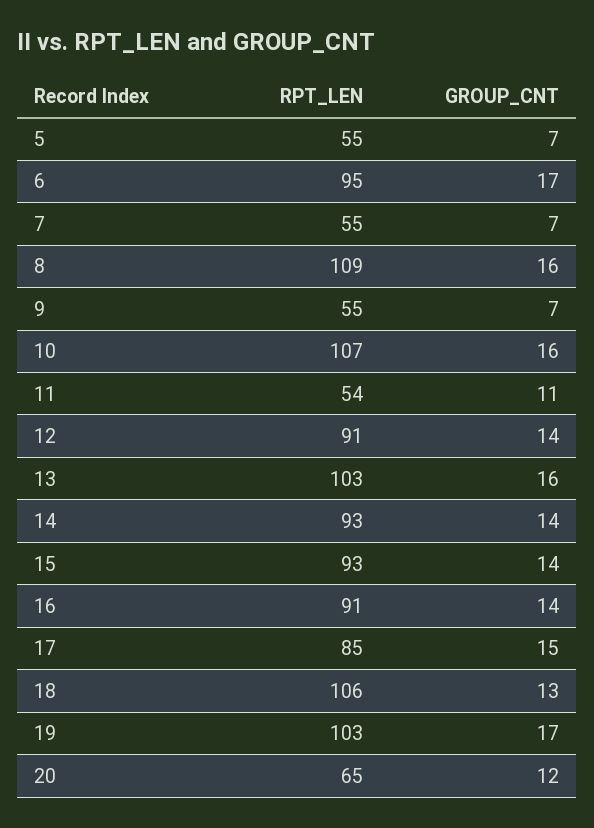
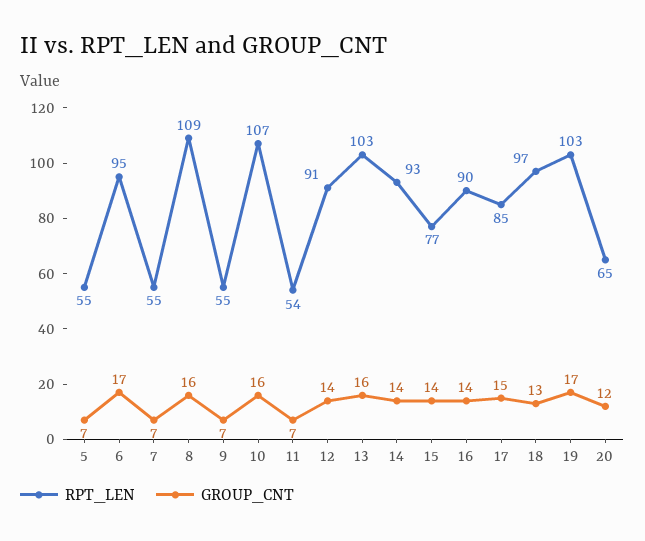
  {
    "RPT_LEN": {
      "5": 55,
      "6": 95,
      "7": 55,
      "8": 109,
      "9": 55,
      "10": 107,
      "11": 54,
      "12": 91,
      "13": 103,
      "14": 93,
-     "15": 93,
+     "15": 77,
-     "16": 91,
+     "16": 90,
      "17": 85,
-     "18": 106,
+     "18": 97,
      "19": 103,
      "20": 65
    },
    "GROUP_CNT": {
      "5": 7,
      "6": 17,
      "7": 7,
      "8": 16,
      "9": 7,
      "10": 16,
-     "11": 11,
+     "11": 7,
      "12": 14,
      "13": 16,
      "14": 14,
      "15": 14,
      "16": 14,
      "17": 15,
      "18": 13,
      "19": 17,
      "20": 12
    }
  }

